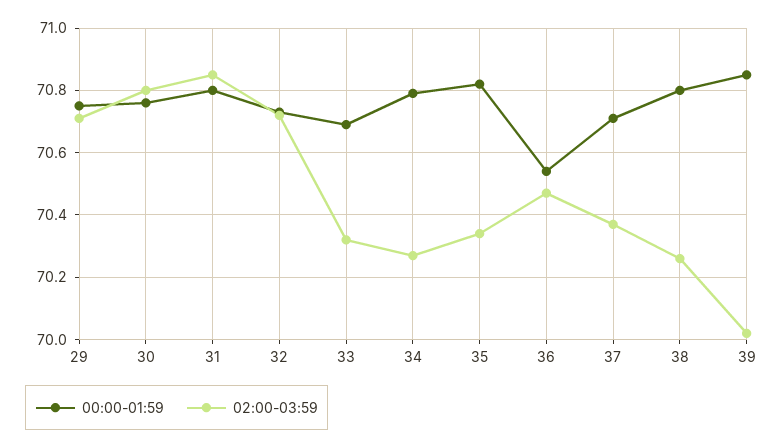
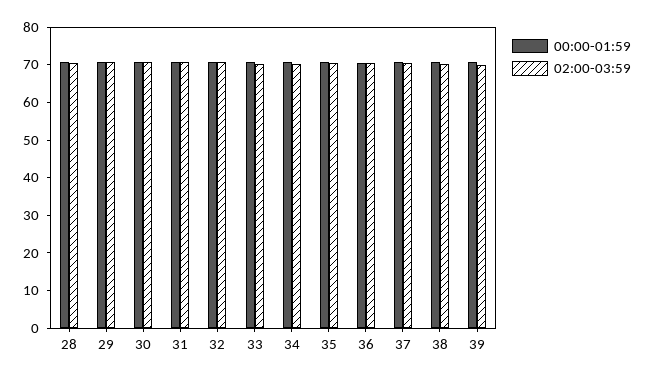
  {
    "00:00-01:59": {
      "29": 70.75,
      "30": 70.75,
      "31": 70.8,
      "32": 70.75,
      "33": 70.7,
      "34": 70.8,
      "35": 70.8,
      "36": 70.55,
      "37": 70.7,
      "38": 70.8,
-     "39": 70.85
+     "39": 70.85,
+     "28": 70
    },
    "02:00-03:59": {
      "29": 70.7,
      "30": 70.8,
      "31": 70.85,
      "32": 70.7,
      "33": 70.3,
      "34": 70.25,
      "35": 70.35,
      "36": 70.45,
      "37": 70.35,
      "38": 70.25,
-     "39": 70
+     "39": 70,
+     "28": 70
    }
  }

